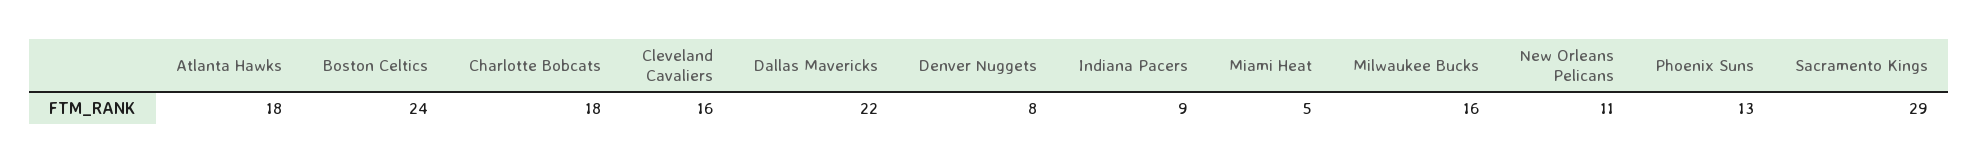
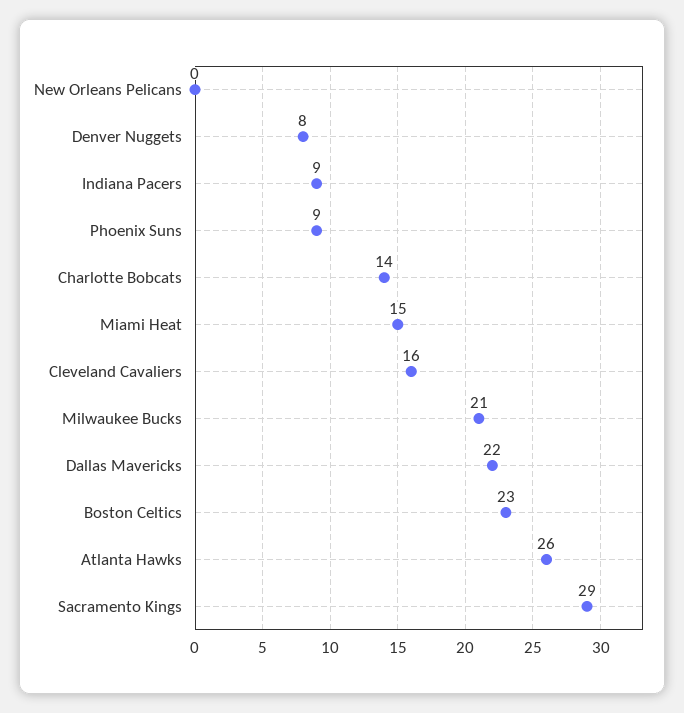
  {
-   "Atlanta Hawks": 18,
+   "Atlanta Hawks": 26,
-   "Boston Celtics": 24,
+   "Boston Celtics": 23,
-   "Charlotte Bobcats": 18,
+   "Charlotte Bobcats": 14,
    "Cleveland Cavaliers": 16,
    "Dallas Mavericks": 22,
    "Denver Nuggets": 8,
    "Indiana Pacers": 9,
-   "Miami Heat": 5,
+   "Miami Heat": 15,
-   "Milwaukee Bucks": 16,
+   "Milwaukee Bucks": 21,
-   "New Orleans Pelicans": 11,
+   "New Orleans Pelicans": 0,
-   "Phoenix Suns": 13,
+   "Phoenix Suns": 9,
    "Sacramento Kings": 29
  }

